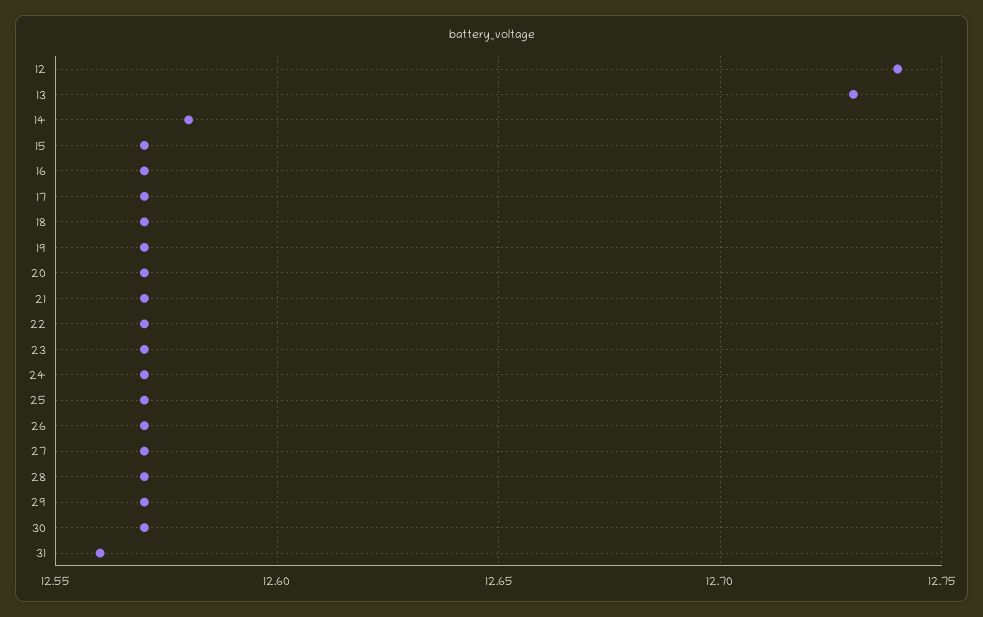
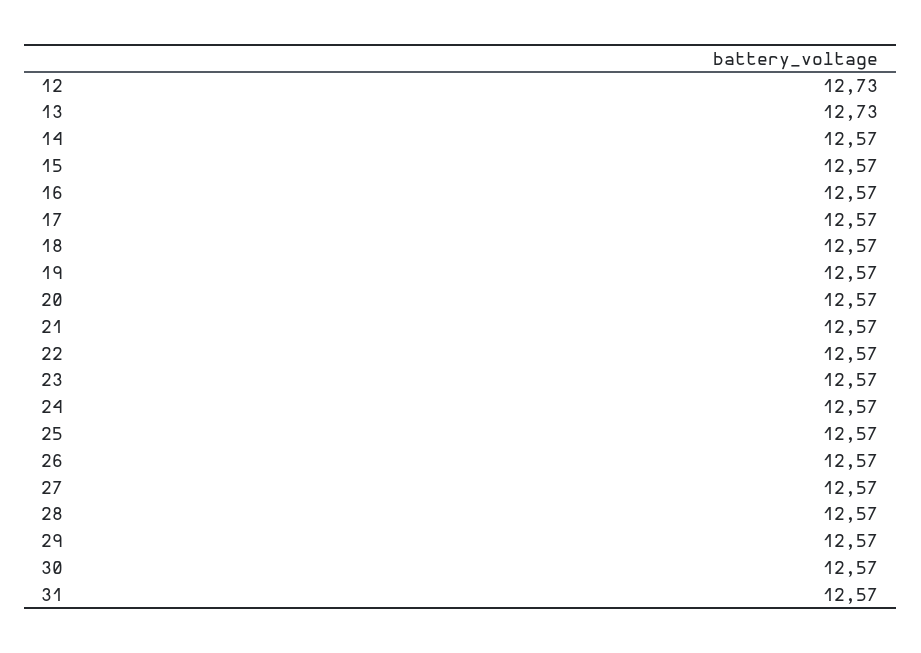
  {
-   "12": 12.74,
+   "12": 12.73,
    "13": 12.73,
-   "14": 12.58,
+   "14": 12.57,
    "15": 12.57,
    "16": 12.57,
    "17": 12.57,
    "18": 12.57,
    "19": 12.57,
    "20": 12.57,
    "21": 12.57,
    "22": 12.57,
    "23": 12.57,
    "24": 12.57,
    "25": 12.57,
    "26": 12.57,
    "27": 12.57,
    "28": 12.57,
    "29": 12.57,
    "30": 12.57,
-   "31": 12.56
+   "31": 12.57
  }

